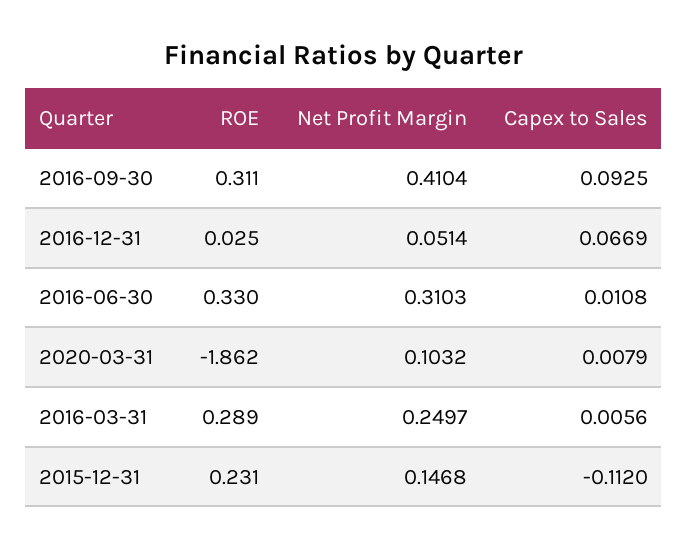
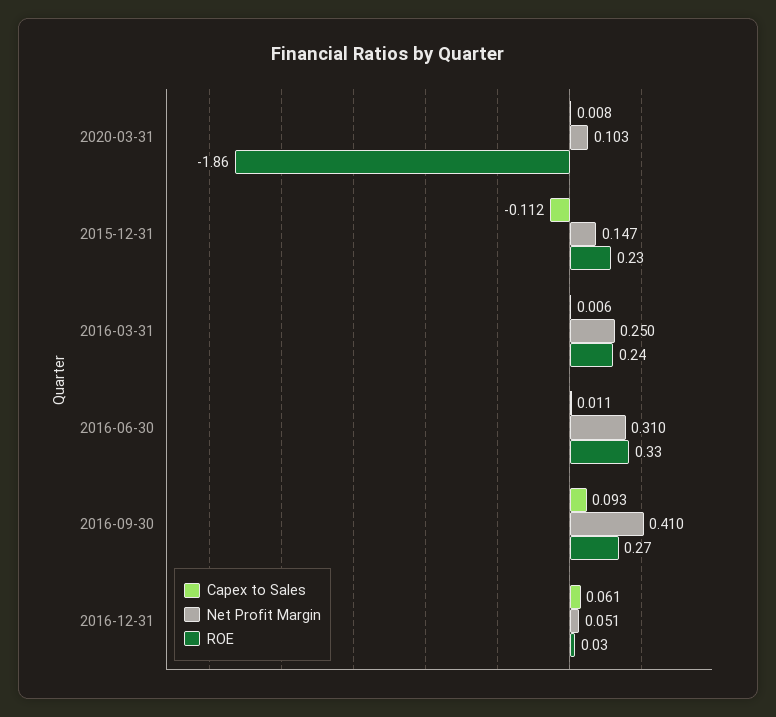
  {
    "ROE": {
-     "2016-09-30": 0.311,
+     "2016-09-30": 0.27,
      "2016-12-31": 0.025,
      "2016-06-30": 0.33,
      "2020-03-31": -1.862,
-     "2016-03-31": 0.289,
+     "2016-03-31": 0.24,
      "2015-12-31": 0.231
    },
    "Net Profit Margin": {
      "2016-09-30": 0.4104,
      "2016-12-31": 0.0514,
      "2016-06-30": 0.3103,
      "2020-03-31": 0.1032,
      "2016-03-31": 0.2497,
      "2015-12-31": 0.1468
    },
    "Capex to Sales": {
      "2016-09-30": 0.0925,
-     "2016-12-31": 0.0669,
+     "2016-12-31": 0.061,
      "2016-06-30": 0.0108,
      "2020-03-31": 0.0079,
      "2016-03-31": 0.0056,
      "2015-12-31": -0.112
    }
  }

